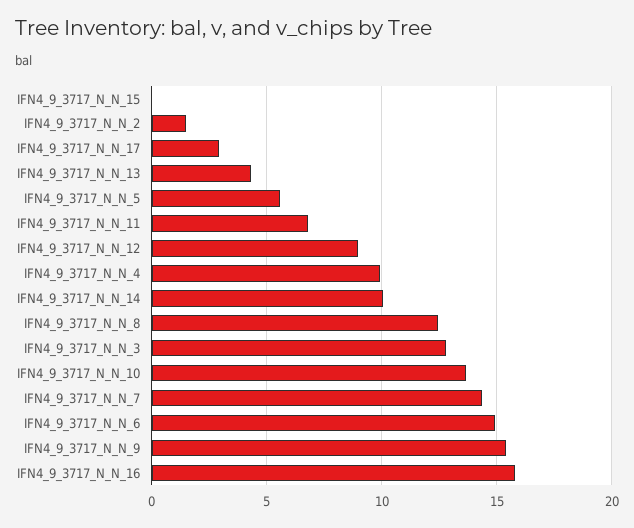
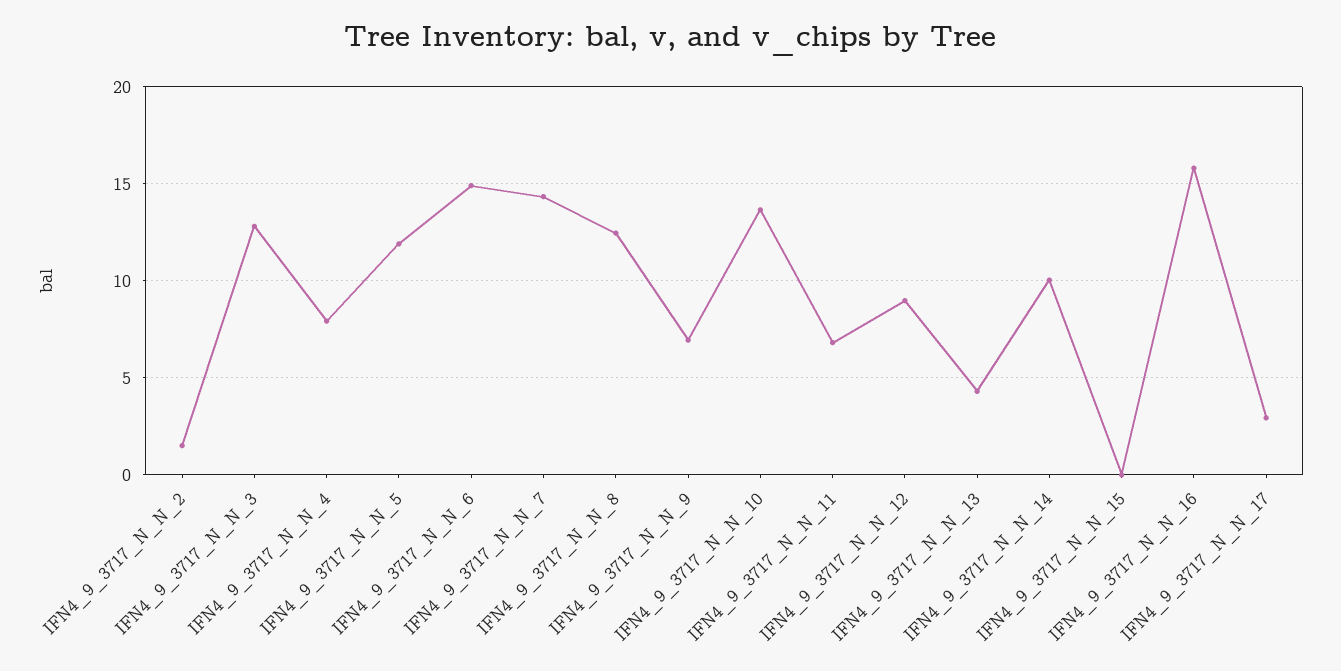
  {
    "IFN4_9_3717_N_N_15": 0,
    "IFN4_9_3717_N_N_2": 1.5,
    "IFN4_9_3717_N_N_17": 3,
    "IFN4_9_3717_N_N_13": 4.5,
-   "IFN4_9_3717_N_N_5": 5.5,
+   "IFN4_9_3717_N_N_5": 12,
    "IFN4_9_3717_N_N_11": 7,
    "IFN4_9_3717_N_N_12": 9,
-   "IFN4_9_3717_N_N_4": 10,
+   "IFN4_9_3717_N_N_4": 8,
    "IFN4_9_3717_N_N_14": 10,
    "IFN4_9_3717_N_N_8": 12.5,
    "IFN4_9_3717_N_N_3": 13,
    "IFN4_9_3717_N_N_10": 13.5,
    "IFN4_9_3717_N_N_7": 14.5,
    "IFN4_9_3717_N_N_6": 15,
-   "IFN4_9_3717_N_N_9": 15.5,
+   "IFN4_9_3717_N_N_9": 7,
    "IFN4_9_3717_N_N_16": 16
  }

